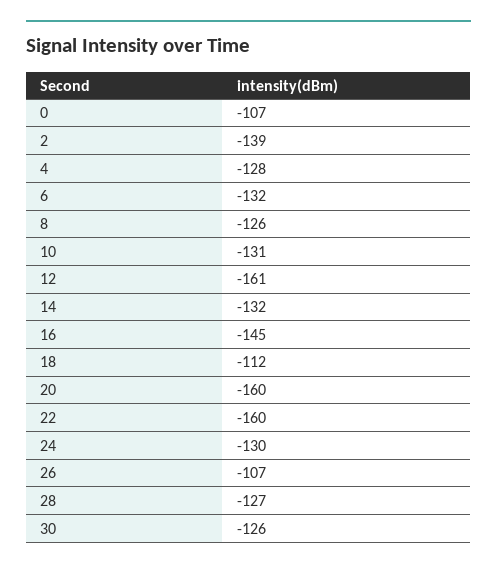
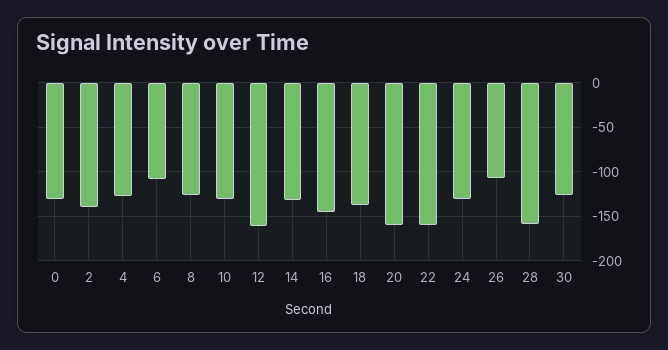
  {
-   "0": -107,
+   "0": -130,
    "2": -139,
    "4": -128,
-   "6": -132,
+   "6": -110,
    "8": -126,
    "10": -131,
    "12": -161,
    "14": -132,
    "16": -145,
-   "18": -112,
+   "18": -140,
    "20": -160,
    "22": -160,
    "24": -130,
    "26": -107,
-   "28": -127,
+   "28": -160,
    "30": -126
  }

